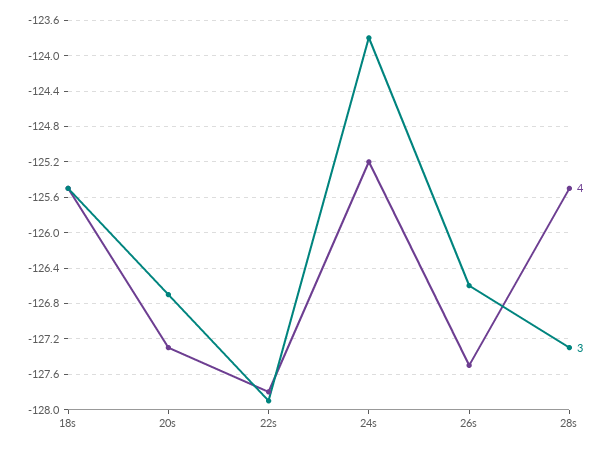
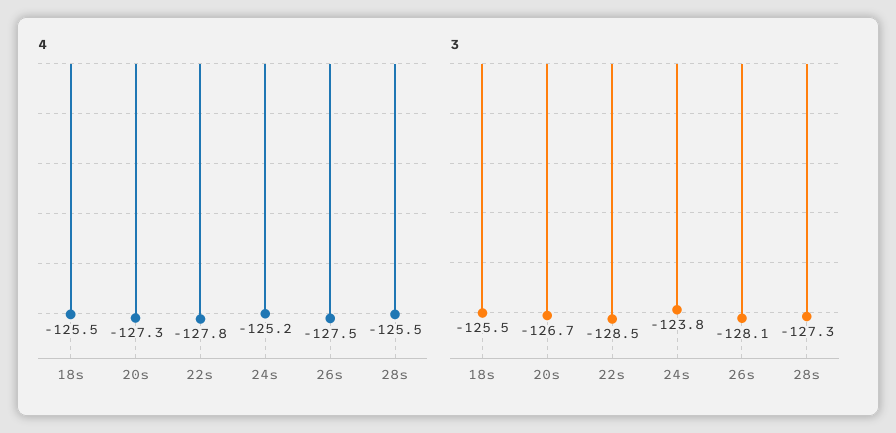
  {
    "4": {
      "18s": -125.5,
      "20s": -127.3,
      "22s": -127.8,
      "24s": -125.2,
      "26s": -127.5,
      "28s": -125.5
    },
    "3": {
      "18s": -125.5,
      "20s": -126.7,
-     "22s": -127.9,
+     "22s": -128.5,
      "24s": -123.8,
-     "26s": -126.6,
+     "26s": -128.1,
      "28s": -127.3
    }
  }

